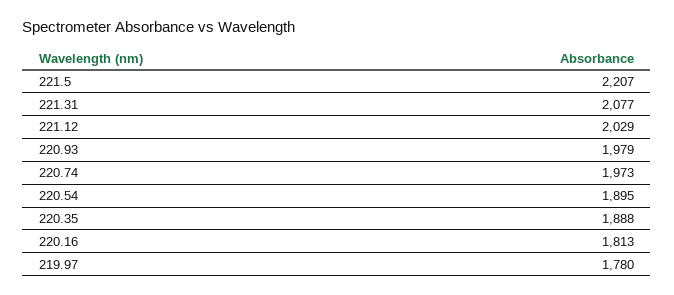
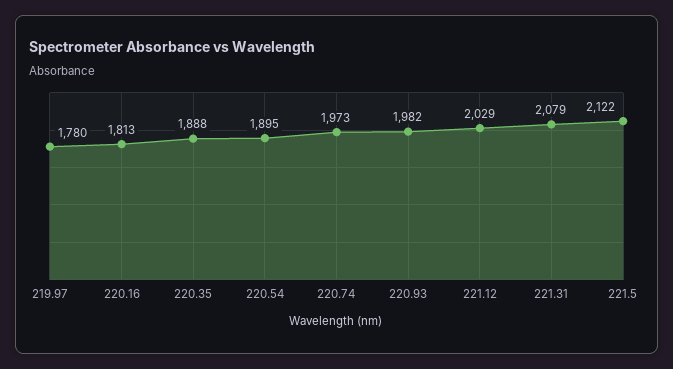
  {
-   "221.5": 2207,
+   "221.5": 2122,
-   "221.31": 2077,
+   "221.31": 2079,
    "221.12": 2029,
-   "220.93": 1979,
+   "220.93": 1982,
    "220.74": 1973,
    "220.54": 1895,
    "220.35": 1888,
    "220.16": 1813,
    "219.97": 1780
  }

